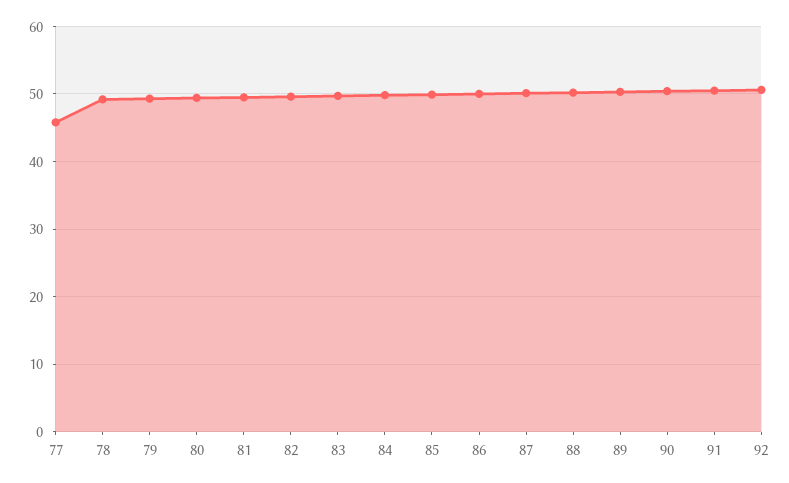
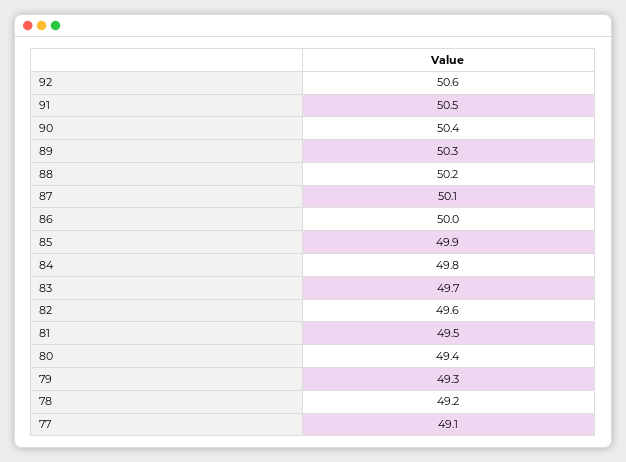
  {
-   "77": 46,
+   "77": 49.1,
    "78": 49.2,
    "79": 49.3,
    "80": 49.4,
    "81": 49.5,
    "82": 49.6,
    "83": 49.7,
    "84": 49.8,
    "85": 49.9,
    "86": 50,
    "87": 50.1,
    "88": 50.2,
    "89": 50.3,
    "90": 50.4,
    "91": 50.5,
    "92": 50.6
  }

